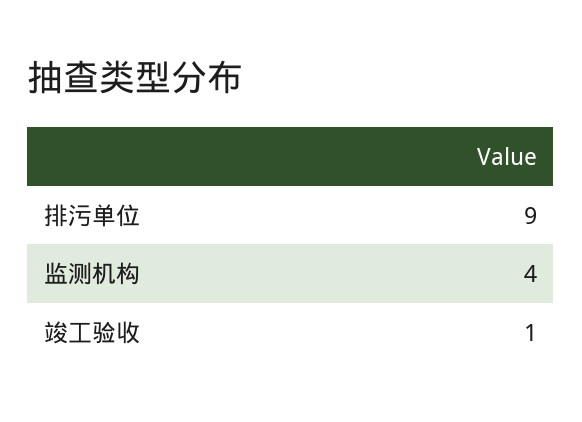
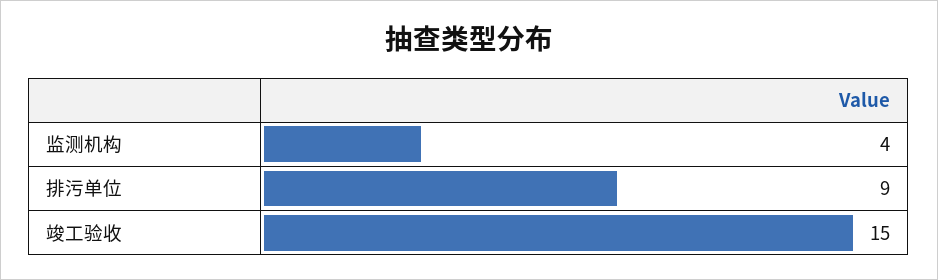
  {
    "排污单位": 9,
    "监测机构": 4,
-   "竣工验收": 1
+   "竣工验收": 15
  }

